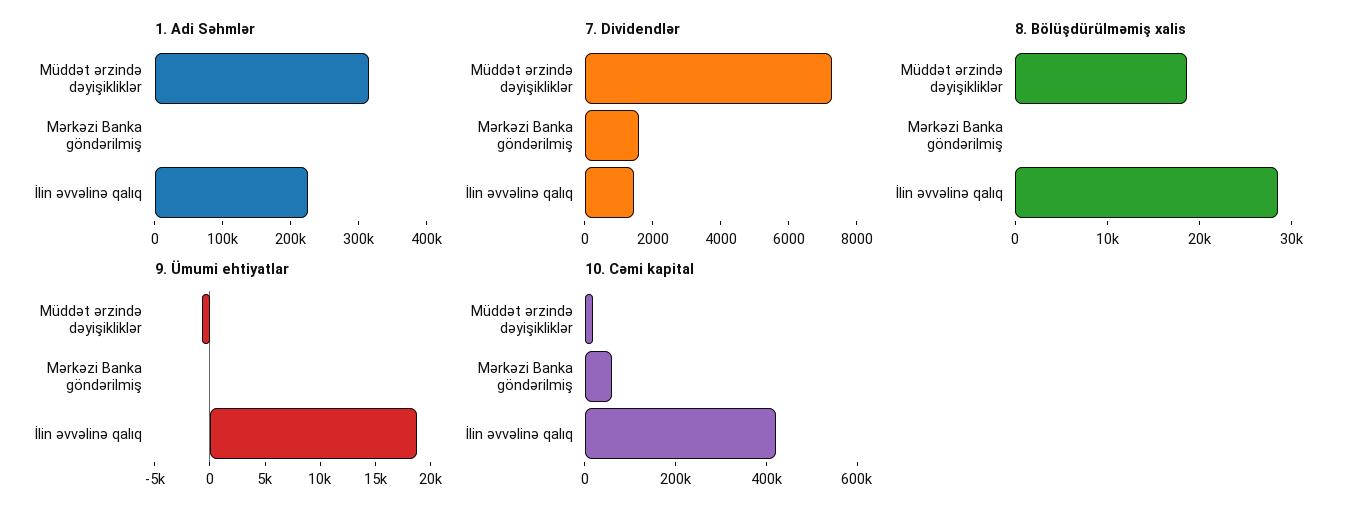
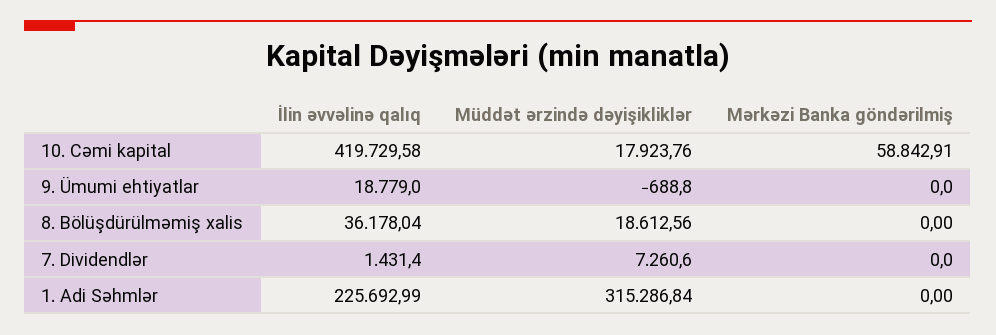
  {
    "1. Adi Səhmlər": {
      "Müddət ərzində dəyişikliklər": 315286.84,
      "Mərkəzi Banka göndərilmiş": 0,
      "İlin əvvəlinə qalıq": 225692.99
    },
    "7. Dividendlər": {
      "Müddət ərzində dəyişikliklər": 7260.6,
-     "Mərkəzi Banka göndərilmiş": 1500,
+     "Mərkəzi Banka göndərilmiş": 0,
      "İlin əvvəlinə qalıq": 1431.4
    },
    "8. Bölüşdürülməmiş xalis": {
      "Müddət ərzində dəyişikliklər": 18612.56,
      "Mərkəzi Banka göndərilmiş": 0,
-     "İlin əvvəlinə qalıq": 28000
+     "İlin əvvəlinə qalıq": 36178.04
    },
    "9. Ümumi ehtiyatlar": {
      "Müddət ərzində dəyişikliklər": -688.8,
      "Mərkəzi Banka göndərilmiş": 0,
      "İlin əvvəlinə qalıq": 18779
    },
    "10. Cəmi kapital": {
      "Müddət ərzində dəyişikliklər": 17923.76,
      "Mərkəzi Banka göndərilmiş": 58842.91,
      "İlin əvvəlinə qalıq": 419729.58
    }
  }

